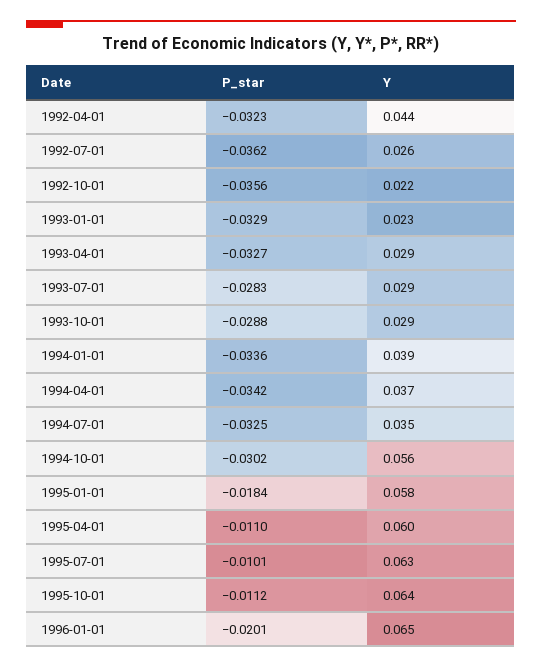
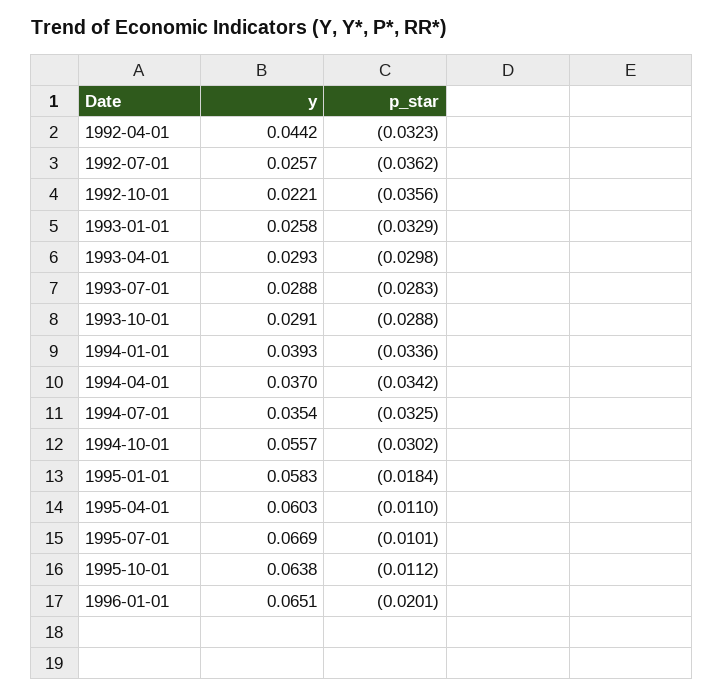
  {
    "P_star": {
      "1992-04-01": -0.0323,
      "1992-07-01": -0.0362,
      "1992-10-01": -0.0356,
      "1993-01-01": -0.0329,
-     "1993-04-01": -0.0327,
+     "1993-04-01": -0.0298,
      "1993-07-01": -0.0283,
      "1993-10-01": -0.0288,
      "1994-01-01": -0.0336,
      "1994-04-01": -0.0342,
      "1994-07-01": -0.0325,
      "1994-10-01": -0.0302,
      "1995-01-01": -0.0184,
      "1995-04-01": -0.011,
      "1995-07-01": -0.0101,
      "1995-10-01": -0.0112,
      "1996-01-01": -0.0201
    },
    "Y": {
      "1992-04-01": 0.0442,
      "1992-07-01": 0.0257,
      "1992-10-01": 0.0221,
-     "1993-01-01": 0.023,
+     "1993-01-01": 0.0258,
      "1993-04-01": 0.0293,
      "1993-07-01": 0.0288,
      "1993-10-01": 0.0291,
      "1994-01-01": 0.0393,
      "1994-04-01": 0.037,
      "1994-07-01": 0.0354,
      "1994-10-01": 0.0557,
      "1995-01-01": 0.0583,
      "1995-04-01": 0.0603,
-     "1995-07-01": 0.063,
+     "1995-07-01": 0.0669,
      "1995-10-01": 0.0638,
      "1996-01-01": 0.0651
    }
  }

